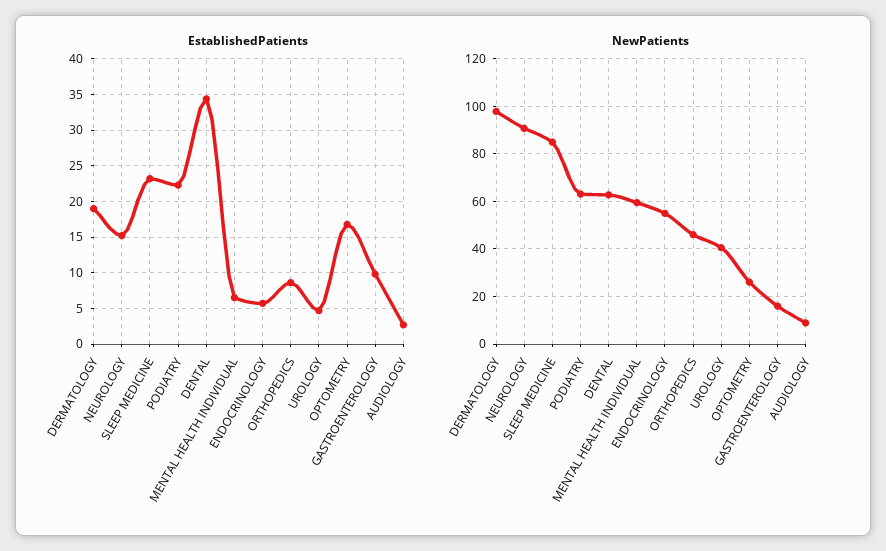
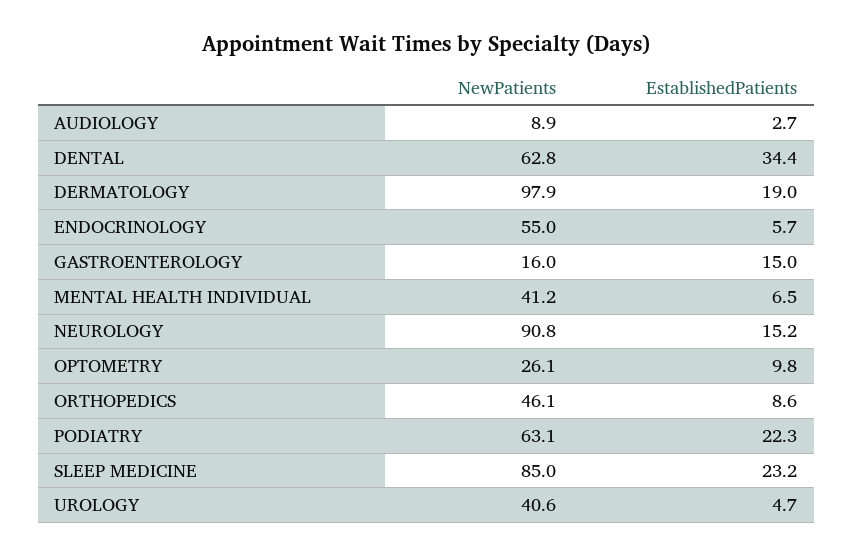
  {
    "EstablishedPatients": {
      "DERMATOLOGY": 19,
      "NEUROLOGY": 15.2,
      "SLEEP MEDICINE": 23.2,
      "PODIATRY": 22.3,
      "DENTAL": 34.4,
      "MENTAL HEALTH INDIVIDUAL": 6.5,
      "ENDOCRINOLOGY": 5.7,
      "ORTHOPEDICS": 8.6,
      "UROLOGY": 4.7,
-     "OPTOMETRY": 17,
+     "OPTOMETRY": 9.8,
-     "GASTROENTEROLOGY": 10,
+     "GASTROENTEROLOGY": 15,
      "AUDIOLOGY": 2.7
    },
    "NewPatients": {
      "DERMATOLOGY": 97.9,
      "NEUROLOGY": 90.8,
      "SLEEP MEDICINE": 85,
      "PODIATRY": 63.1,
      "DENTAL": 62.8,
-     "MENTAL HEALTH INDIVIDUAL": 60,
+     "MENTAL HEALTH INDIVIDUAL": 41.2,
      "ENDOCRINOLOGY": 55,
      "ORTHOPEDICS": 46.1,
      "UROLOGY": 40.6,
      "OPTOMETRY": 26.1,
      "GASTROENTEROLOGY": 16,
      "AUDIOLOGY": 8.9
    }
  }

